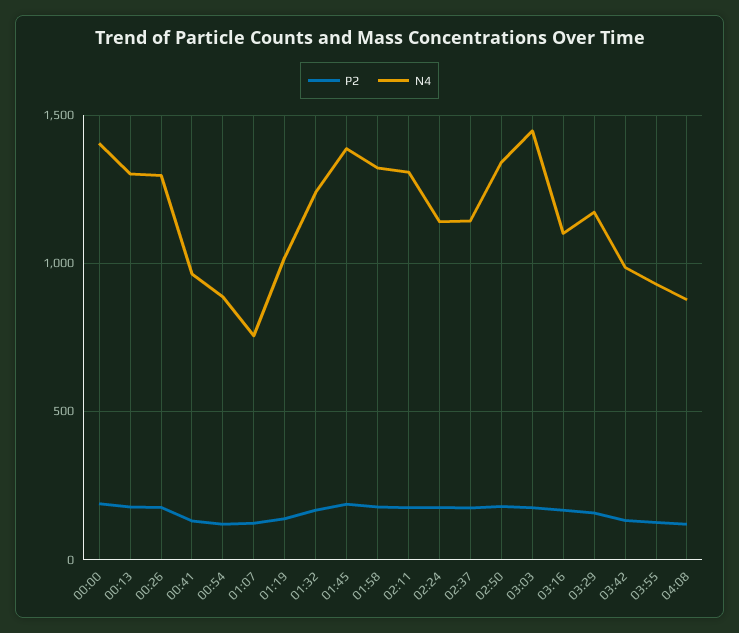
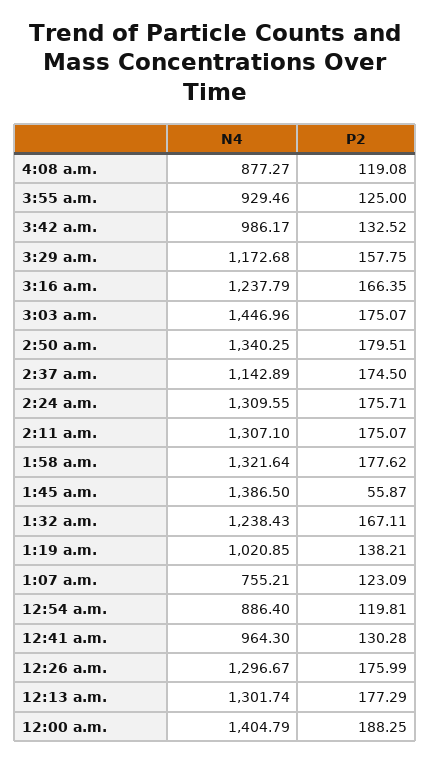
  {
    "P2": {
      "00:00": 188.25,
      "00:13": 177.29,
      "00:26": 175.99,
      "00:41": 130.28,
      "00:54": 119.81,
      "01:07": 123.09,
      "01:19": 138.21,
      "01:32": 167.11,
-     "01:45": 200,
+     "01:45": 55.87,
      "01:58": 177.62,
      "02:11": 175.07,
      "02:24": 175.71,
      "02:37": 174.5,
      "02:50": 179.51,
      "03:03": 175.07,
      "03:16": 166.35,
      "03:29": 157.75,
      "03:42": 132.52,
      "03:55": 125,
      "04:08": 119.08
    },
    "N4": {
      "00:00": 1404.79,
      "00:13": 1301.74,
      "00:26": 1296.67,
      "00:41": 964.3,
      "00:54": 886.4,
      "01:07": 755.21,
      "01:19": 1020.85,
      "01:32": 1238.43,
      "01:45": 1386.5,
      "01:58": 1321.64,
      "02:11": 1307.1,
-     "02:24": 1150,
+     "02:24": 1309.55,
      "02:37": 1142.89,
      "02:50": 1340.25,
      "03:03": 1446.96,
-     "03:16": 1100,
+     "03:16": 1237.79,
      "03:29": 1172.68,
      "03:42": 986.17,
      "03:55": 929.46,
      "04:08": 877.27
    }
  }

